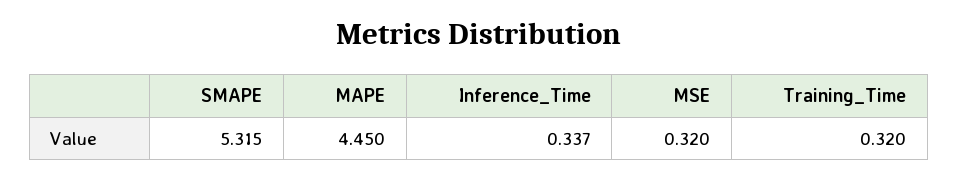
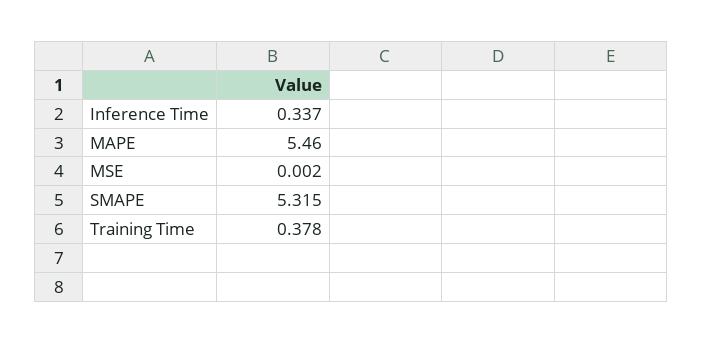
  {
    "SMAPE": 5.315,
-   "MAPE": 4.45,
+   "MAPE": 5.46,
    "Inference_Time": 0.337,
-   "MSE": 0.32,
+   "MSE": 0.002,
-   "Training_Time": 0.32
+   "Training_Time": 0.378
  }

